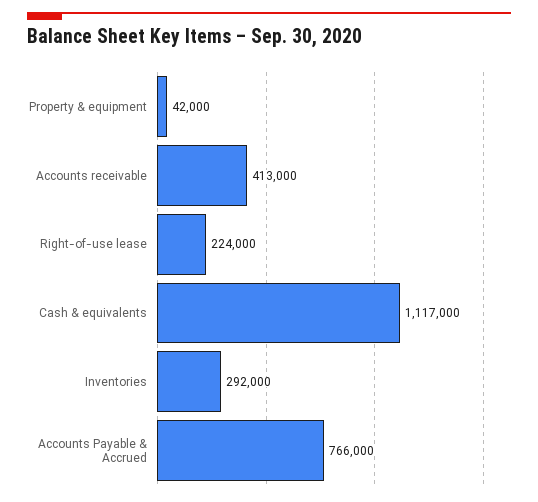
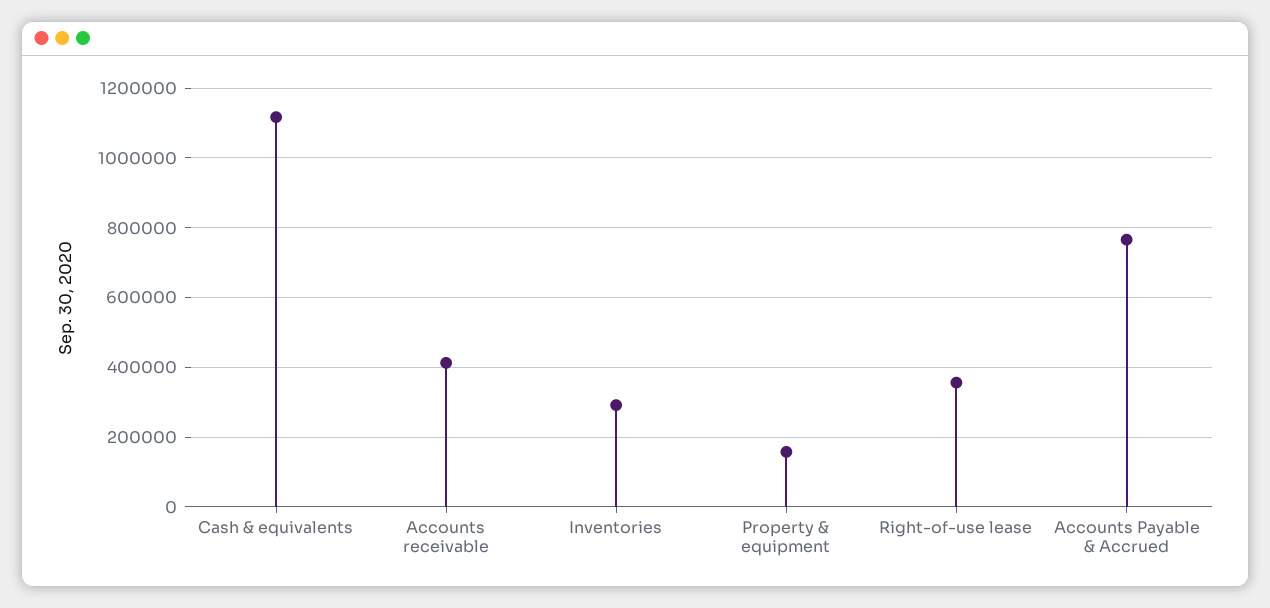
  {
-   "Property & equipment": 42000,
+   "Property & equipment": 160000,
    "Accounts receivable": 413000,
-   "Right-of-use lease": 224000,
+   "Right-of-use lease": 360000,
    "Cash & equivalents": 1117000,
    "Inventories": 292000,
    "Accounts Payable & Accrued": 766000
  }

